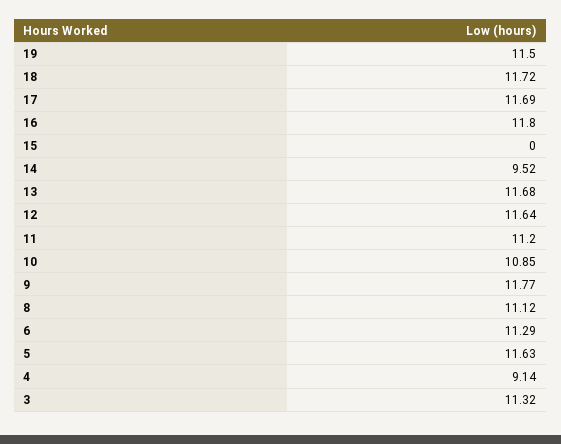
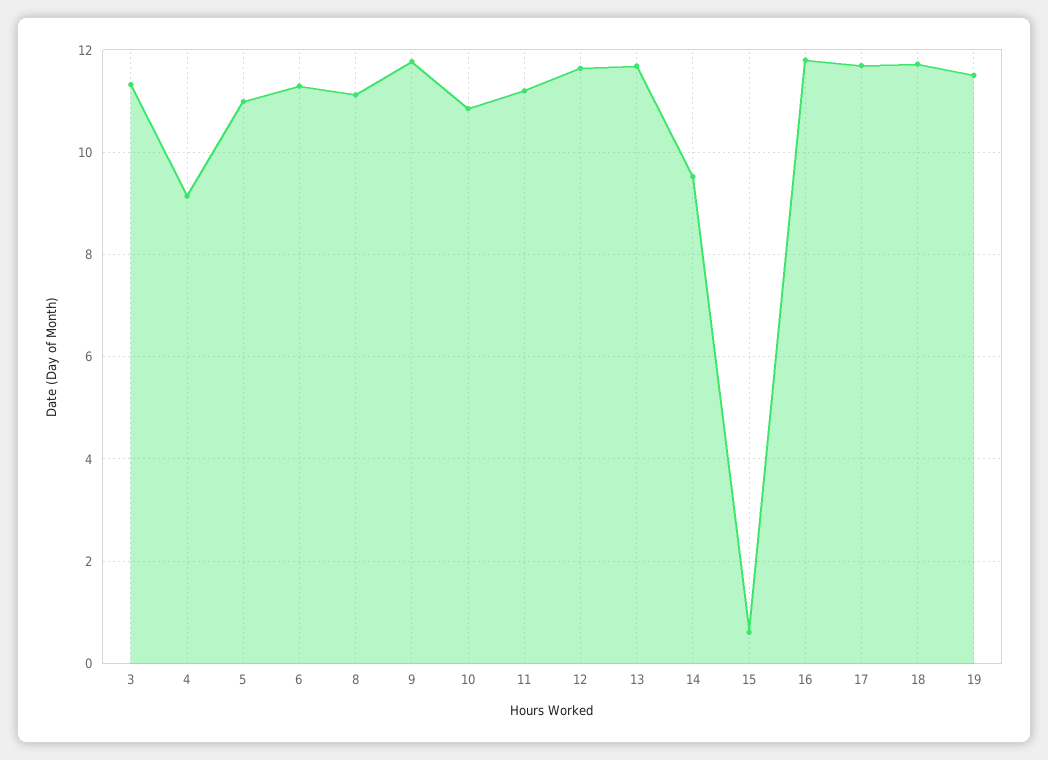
  {
    "19": 11.5,
    "18": 11.72,
    "17": 11.69,
    "16": 11.8,
-   "15": 0,
+   "15": 0.6,
    "14": 9.52,
    "13": 11.68,
    "12": 11.64,
    "11": 11.2,
    "10": 10.85,
    "9": 11.77,
    "8": 11.12,
    "6": 11.29,
-   "5": 11.63,
+   "5": 11,
    "4": 9.14,
    "3": 11.32
  }

